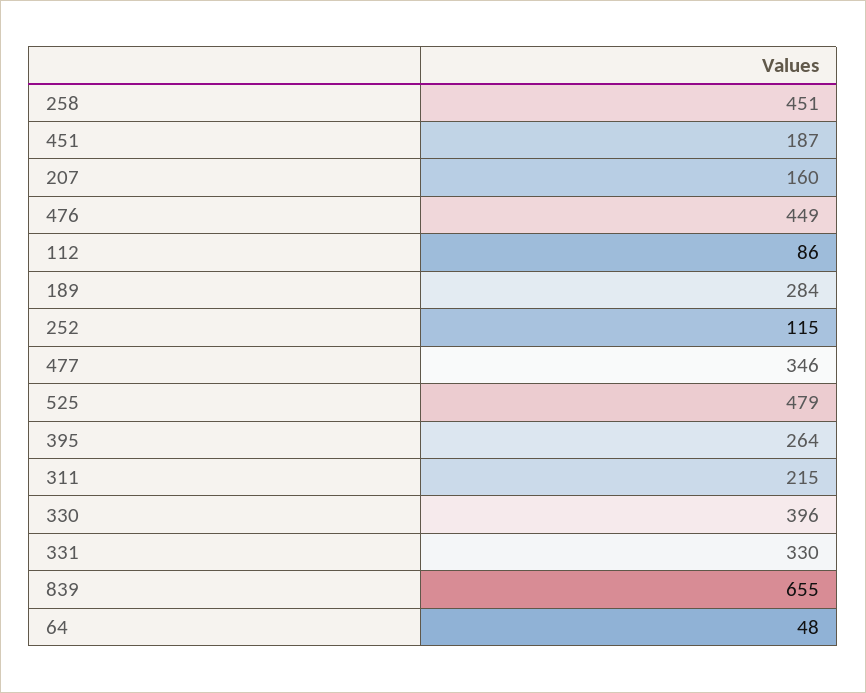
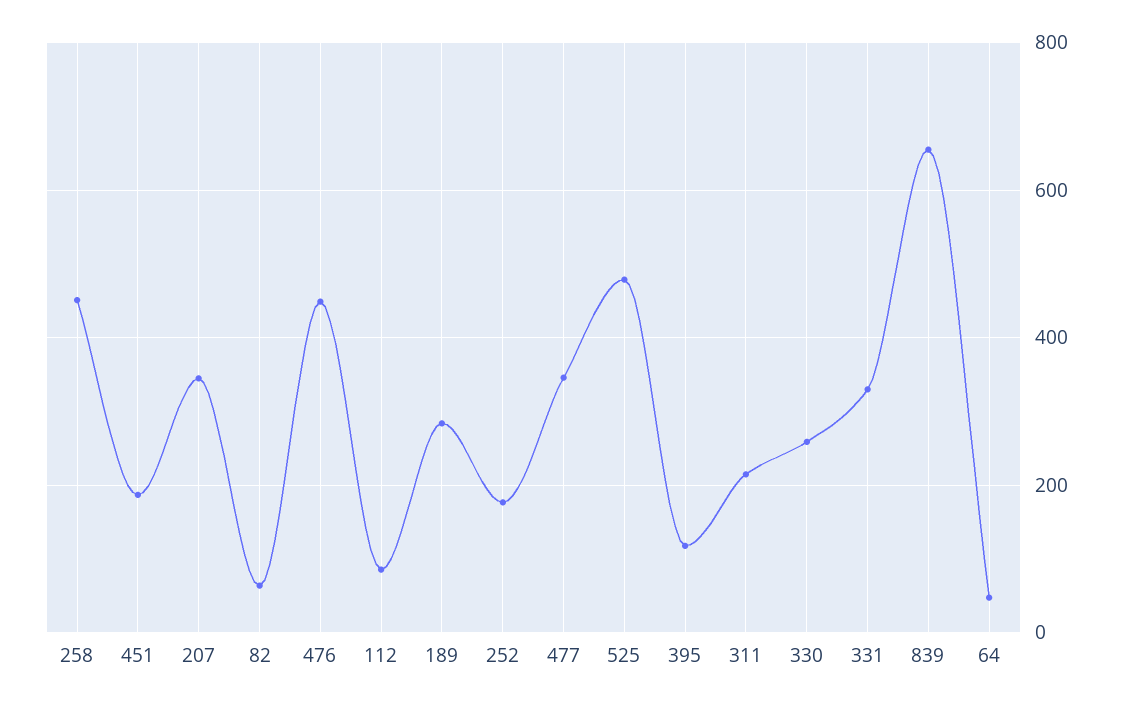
  {
    "258": 451,
    "451": 187,
-   "207": 160,
+   "207": 340,
    "476": 449,
    "112": 86,
    "189": 284,
-   "252": 115,
+   "252": 180,
    "477": 346,
    "525": 479,
-   "395": 264,
+   "395": 120,
    "311": 215,
-   "330": 396,
+   "330": 260,
    "331": 330,
    "839": 655,
-   "64": 48
+   "64": 48,
+   "82": 60
  }

